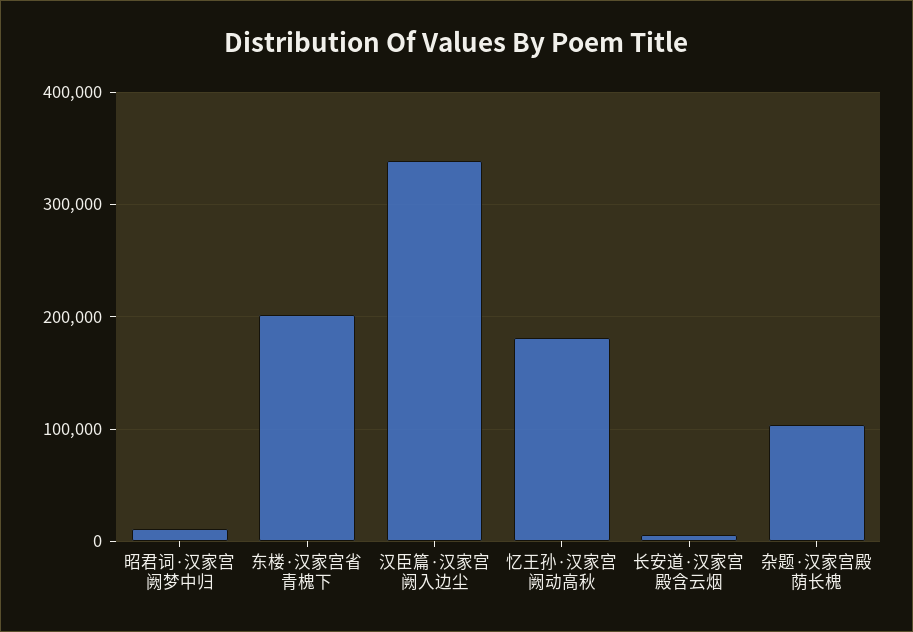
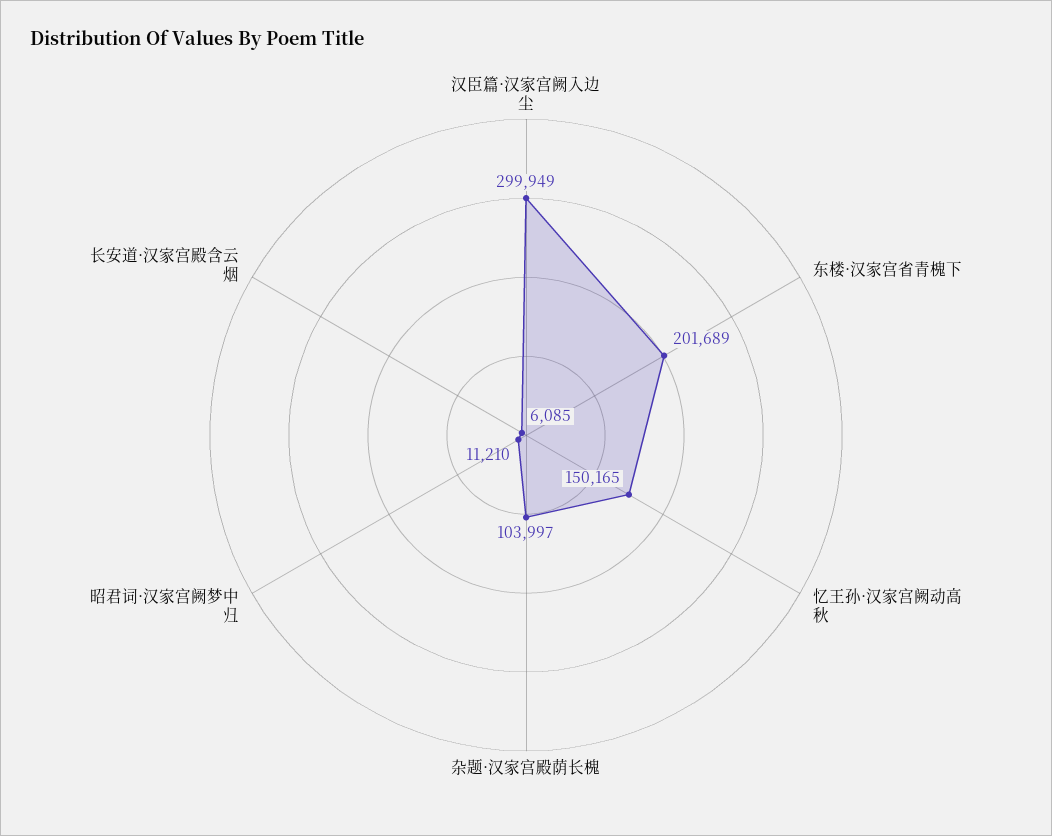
  {
    "昭君词·汉家宫阙梦中归": 11210,
    "东楼·汉家宫省青槐下": 201689,
-   "汉臣篇·汉家宫阙入边尘": 340000,
+   "汉臣篇·汉家宫阙入边尘": 299949,
-   "忆王孙·汉家宫阙动高秋": 180000,
+   "忆王孙·汉家宫阙动高秋": 150165,
    "长安道·汉家宫殿含云烟": 6085,
    "杂题·汉家宫殿荫长槐": 103997
  }

